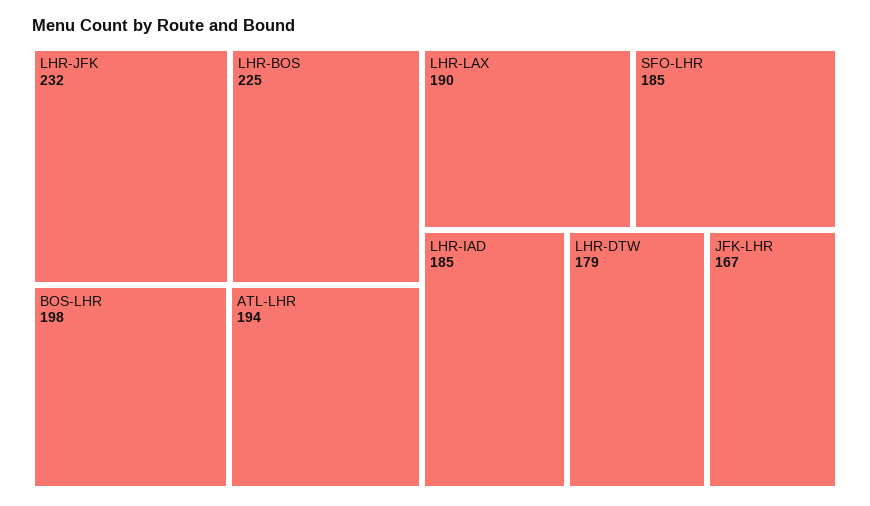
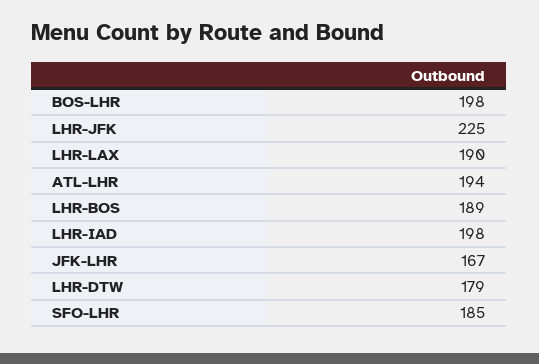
  {
-   "LHR-JFK": 232,
+   "LHR-JFK": 225,
-   "LHR-BOS": 225,
+   "LHR-BOS": 189,
    "BOS-LHR": 198,
    "ATL-LHR": 194,
    "LHR-LAX": 190,
    "SFO-LHR": 185,
-   "LHR-IAD": 185,
+   "LHR-IAD": 198,
    "LHR-DTW": 179,
    "JFK-LHR": 167
  }

